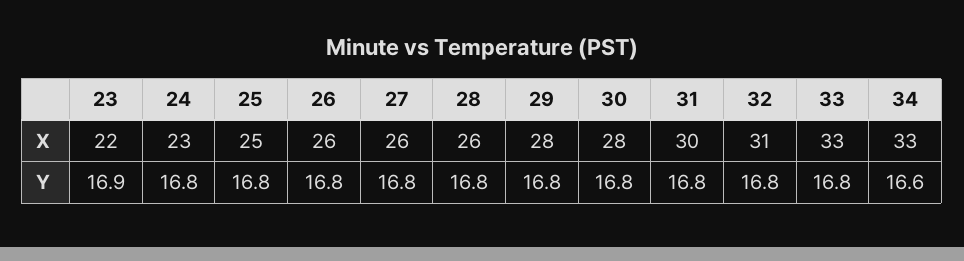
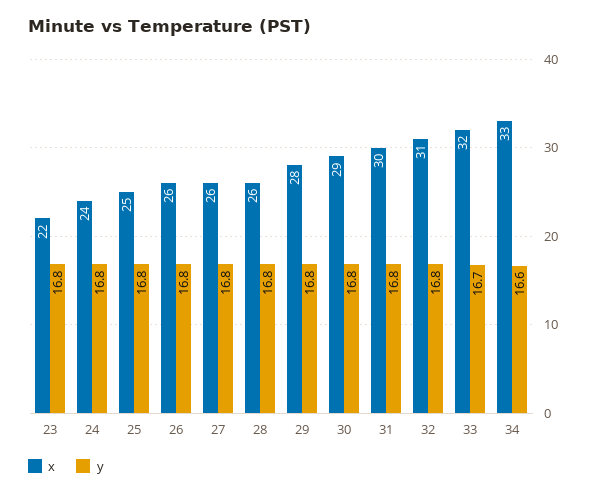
  {
    "X": {
      "23": 22,
-     "24": 23,
+     "24": 24,
      "25": 25,
      "26": 26,
      "27": 26,
      "28": 26,
      "29": 28,
-     "30": 28,
+     "30": 29,
      "31": 30,
      "32": 31,
-     "33": 33,
+     "33": 32,
      "34": 33
    },
    "Y": {
-     "23": 16.9,
+     "23": 16.8,
      "24": 16.8,
      "25": 16.8,
      "26": 16.8,
      "27": 16.8,
      "28": 16.8,
      "29": 16.8,
      "30": 16.8,
      "31": 16.8,
      "32": 16.8,
-     "33": 16.8,
+     "33": 16.7,
      "34": 16.6
    }
  }

